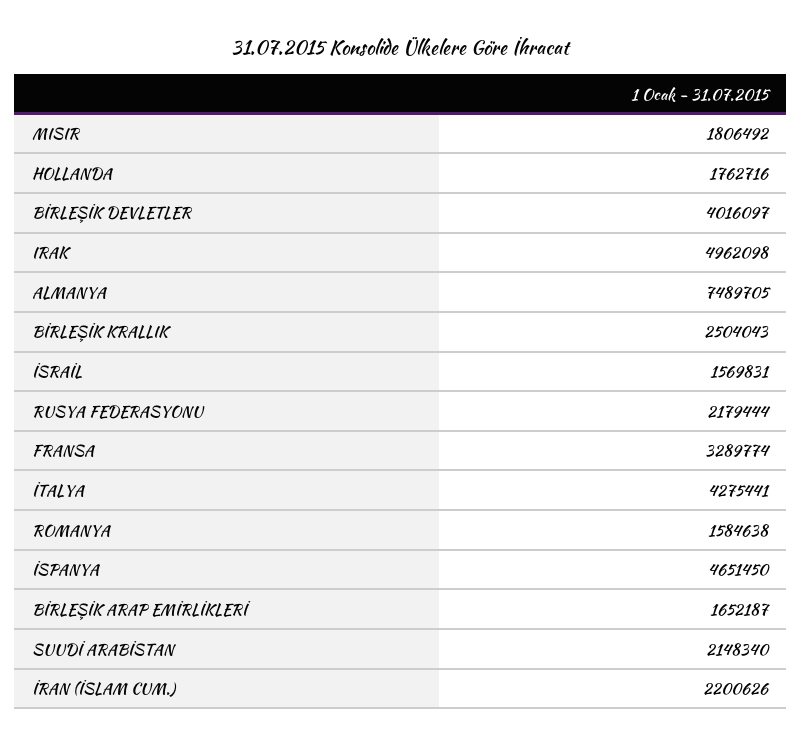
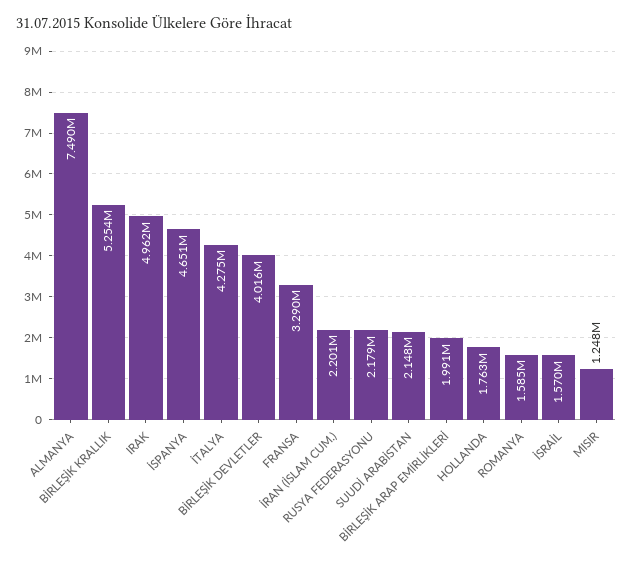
  {
-   "MISIR": 1806492,
+   "MISIR": 1248000,
    "HOLLANDA": 1762716,
    "BİRLEŞİK DEVLETLER": 4016097,
    "IRAK": 4962098,
    "ALMANYA": 7489705,
-   "BİRLEŞİK KRALLIK": 2504043,
+   "BİRLEŞİK KRALLIK": 5254000,
    "İSRAİL": 1569831,
    "RUSYA FEDERASYONU": 2179444,
    "FRANSA": 3289774,
    "İTALYA": 4275441,
    "ROMANYA": 1584638,
    "İSPANYA": 4651450,
-   "BİRLEŞİK ARAP EMİRLİKLERİ": 1652187,
+   "BİRLEŞİK ARAP EMİRLİKLERİ": 1991000,
    "SUUDİ ARABİSTAN": 2148340,
    "İRAN (İSLAM CUM.)": 2200626
  }

